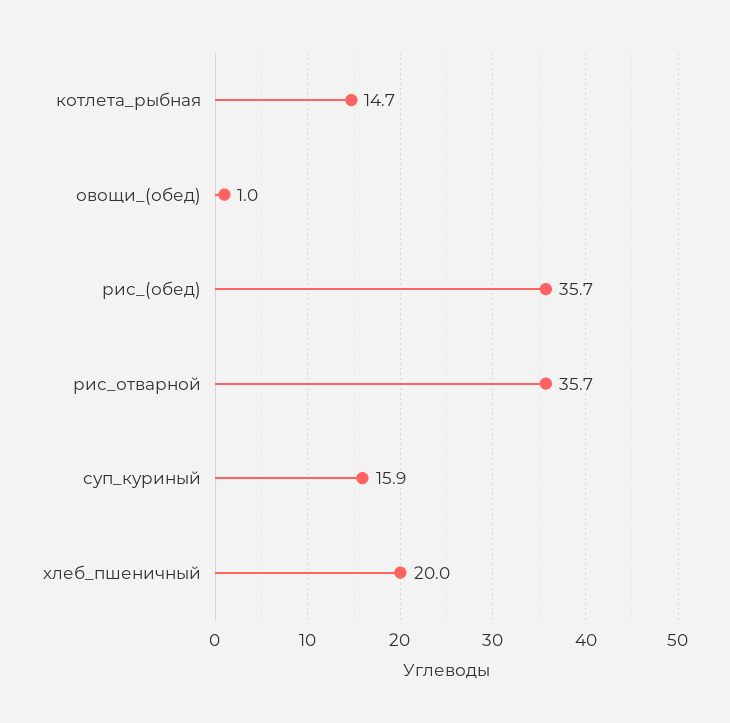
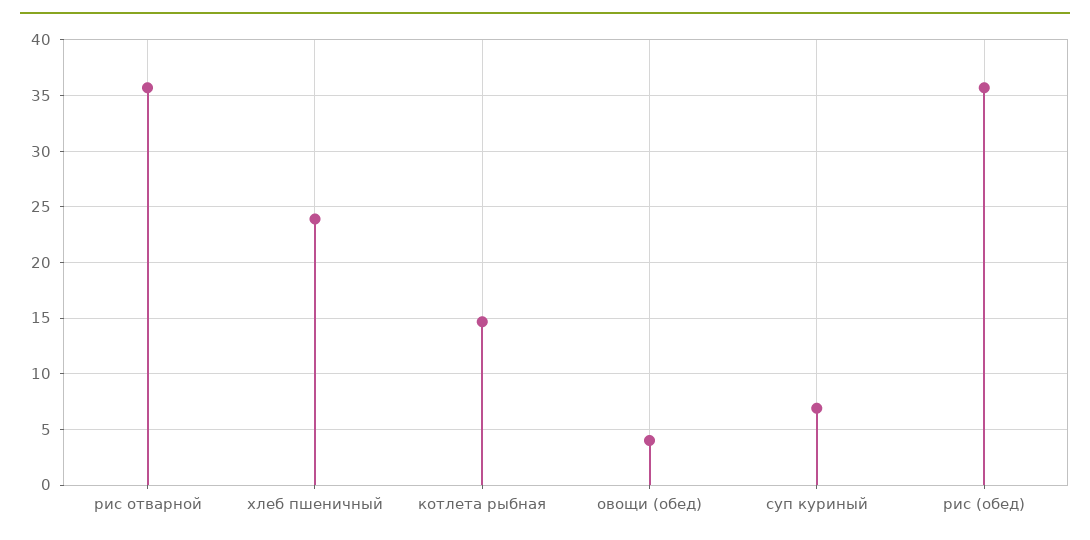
  {
    "котлета_рыбная": 14.7,
-   "овощи_(обед)": 1,
+   "овощи_(обед)": 4,
    "рис_(обед)": 35.7,
    "рис_отварной": 35.7,
-   "суп_куриный": 15.9,
+   "суп_куриный": 7,
-   "хлеб_пшеничный": 20
+   "хлеб_пшеничный": 24
  }

